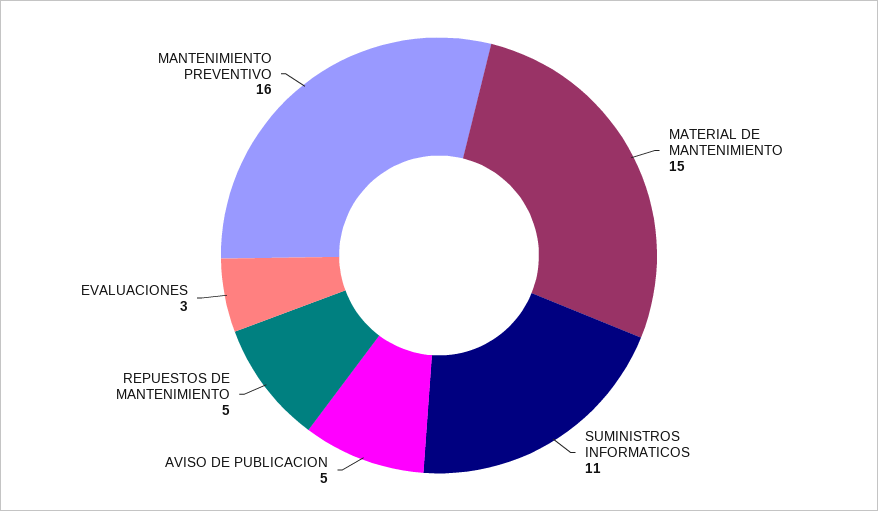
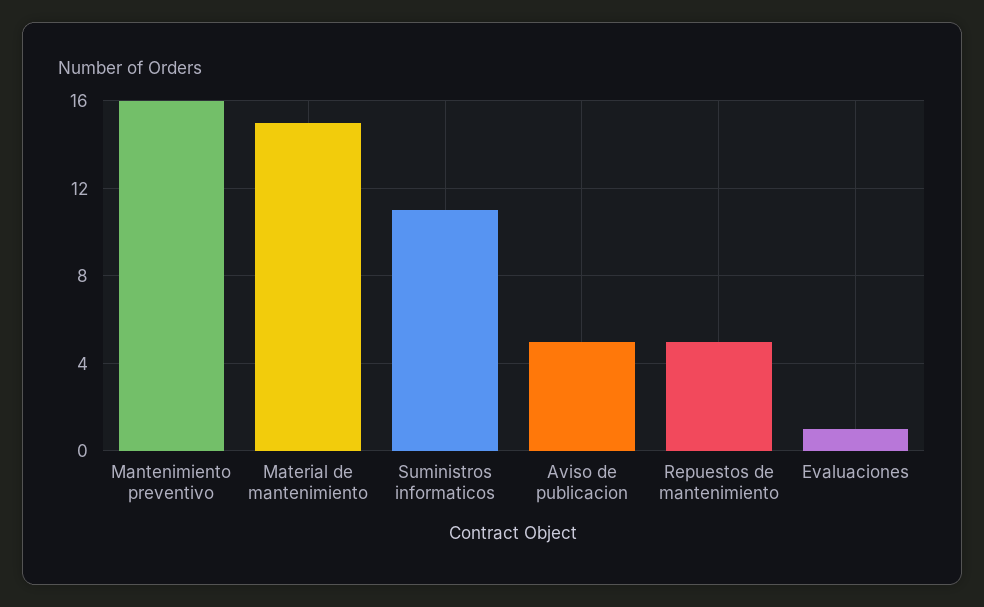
  {
    "MATERIAL DE MANTENIMIENTO": 15,
    "SUMINISTROS INFORMATICOS": 11,
    "AVISO DE PUBLICACION": 5,
    "REPUESTOS DE MANTENIMIENTO": 5,
-   "EVALUACIONES": 3,
+   "EVALUACIONES": 1,
    "MANTENIMIENTO PREVENTIVO": 16
  }

